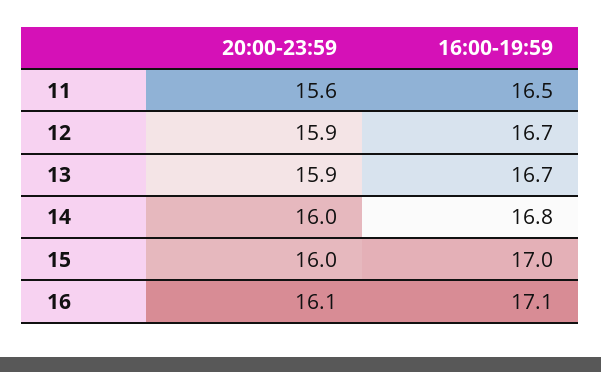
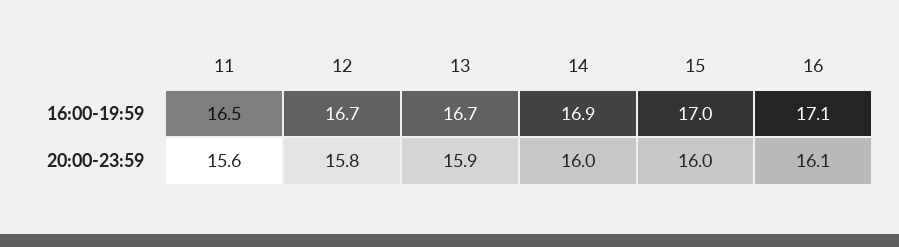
  {
    "20:00-23:59": {
      "11": 15.6,
-     "12": 15.9,
+     "12": 15.8,
      "13": 15.9,
      "14": 16,
      "15": 16,
      "16": 16.1
    },
    "16:00-19:59": {
      "11": 16.5,
      "12": 16.7,
      "13": 16.7,
-     "14": 16.8,
+     "14": 16.9,
      "15": 17,
      "16": 17.1
    }
  }

